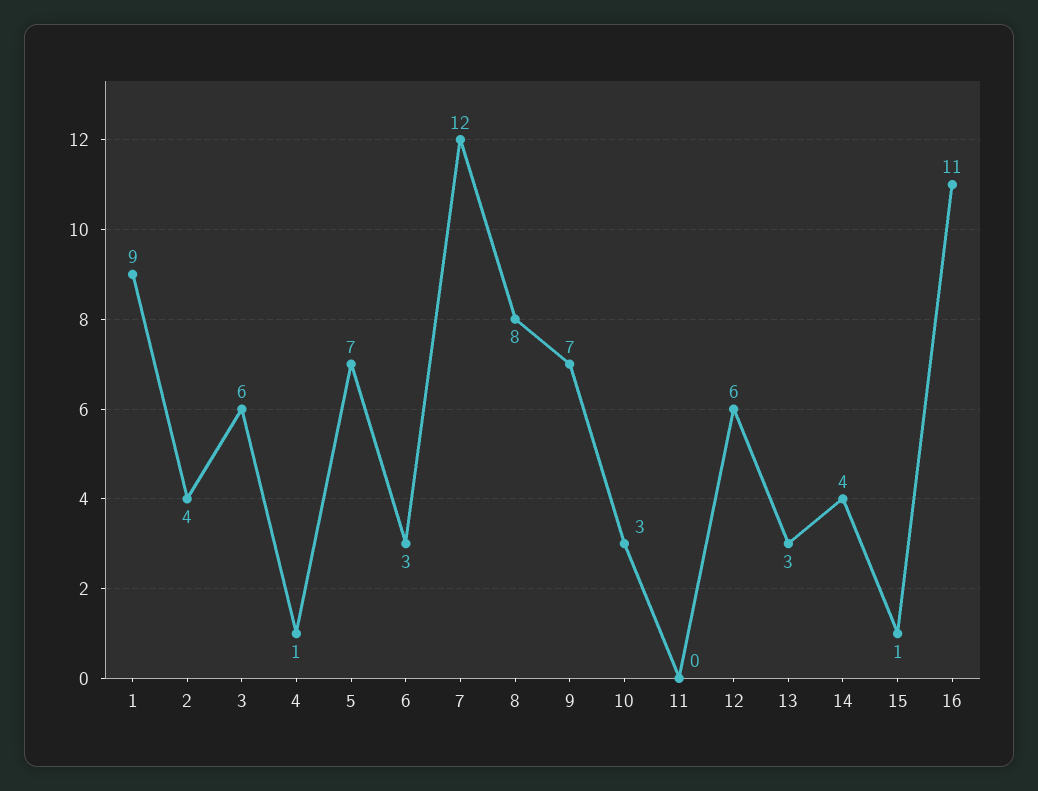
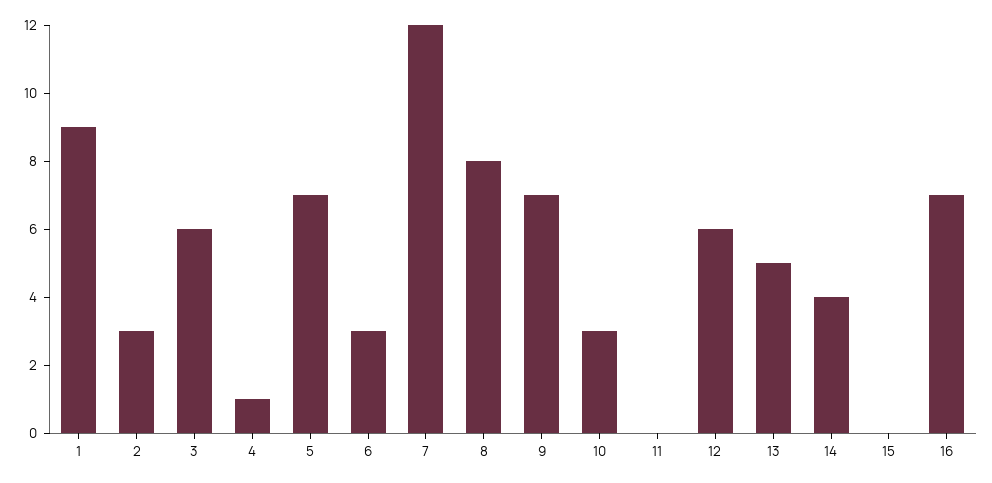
  {
    "1": 9,
-   "2": 4,
+   "2": 3,
    "3": 6,
    "4": 1,
    "5": 7,
    "6": 3,
    "7": 12,
    "8": 8,
    "9": 7,
    "10": 3,
    "11": 0,
    "12": 6,
-   "13": 3,
+   "13": 5,
    "14": 4,
-   "15": 1,
+   "15": 0,
-   "16": 11
+   "16": 7
  }

